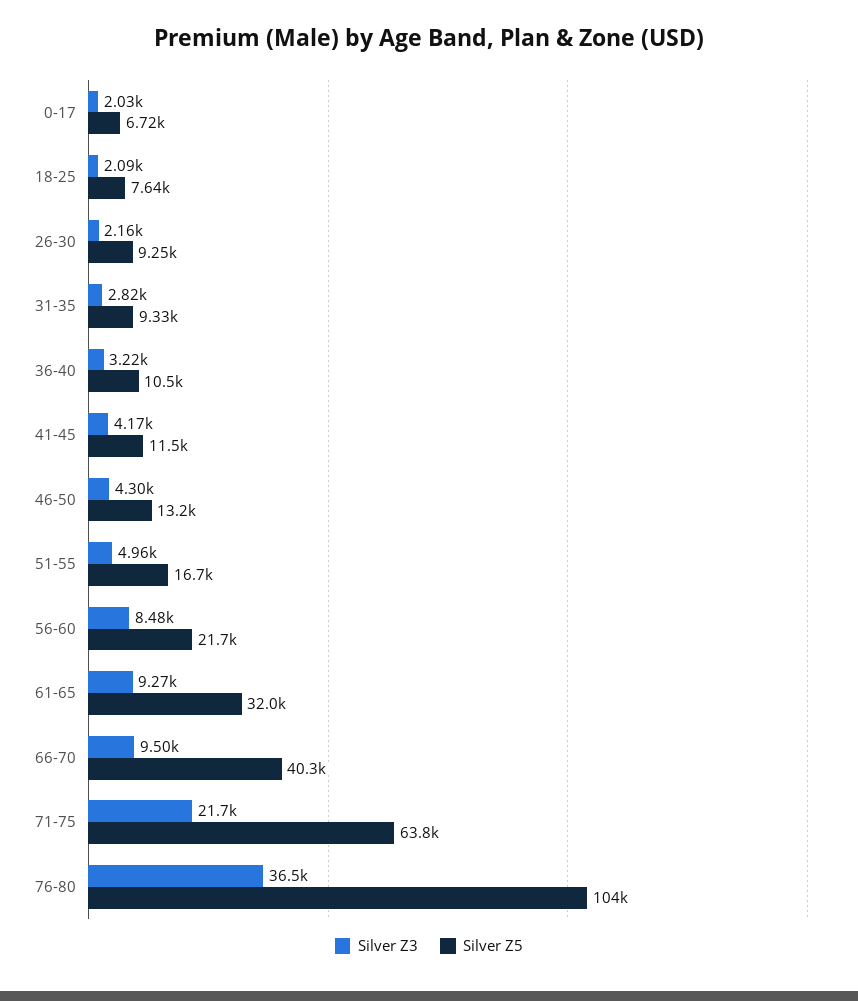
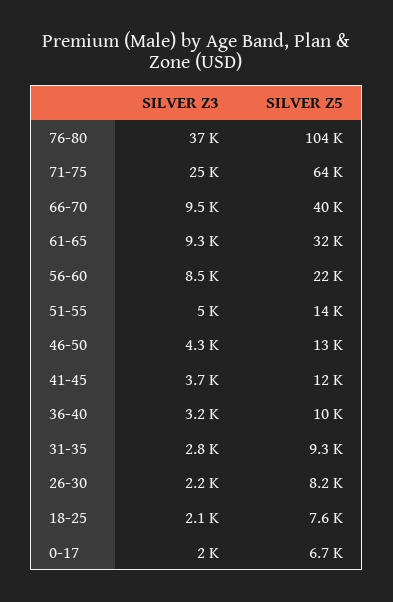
  {
    "Silver Z3": {
      "0-17": 2030,
      "18-25": 2090,
      "26-30": 2160,
      "31-35": 2820,
      "36-40": 3220,
-     "41-45": 4170,
+     "41-45": 3700,
      "46-50": 4300,
      "51-55": 4960,
      "56-60": 8480,
      "61-65": 9270,
      "66-70": 9500,
-     "71-75": 21700,
+     "71-75": 25000,
      "76-80": 36500
    },
    "Silver Z5": {
      "0-17": 6720,
      "18-25": 7640,
-     "26-30": 9250,
+     "26-30": 8200,
      "31-35": 9330,
      "36-40": 10500,
      "41-45": 11500,
      "46-50": 13200,
-     "51-55": 16700,
+     "51-55": 14000,
      "56-60": 21700,
      "61-65": 32000,
      "66-70": 40300,
      "71-75": 63800,
      "76-80": 104000
    }
  }

